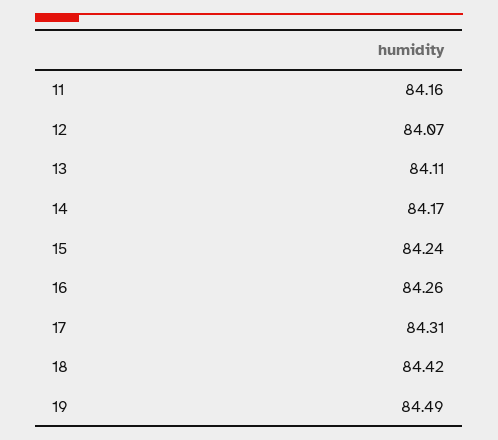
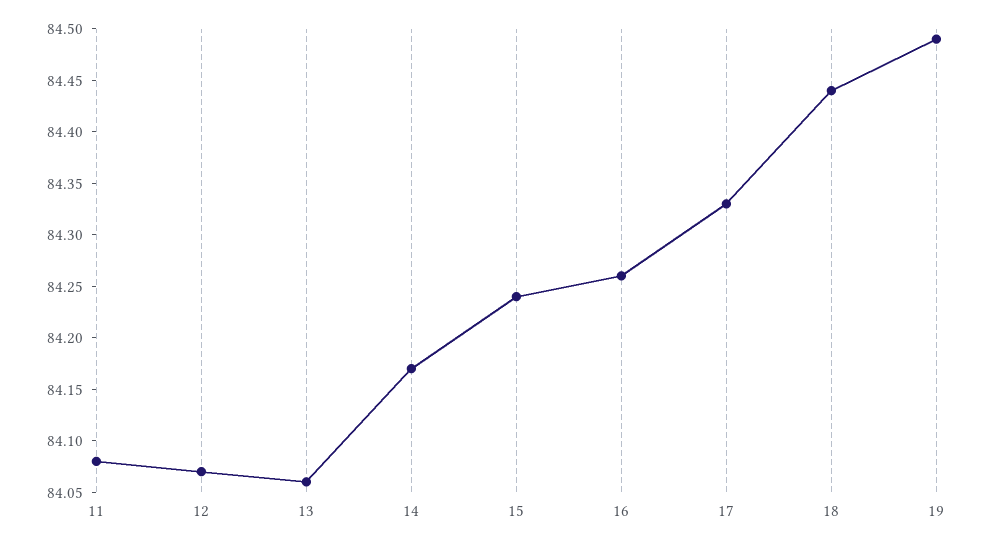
  {
-   "11": 84.16,
+   "11": 84.08,
    "12": 84.07,
-   "13": 84.11,
+   "13": 84.06,
    "14": 84.17,
    "15": 84.24,
    "16": 84.26,
-   "17": 84.31,
+   "17": 84.33,
-   "18": 84.42,
+   "18": 84.44,
    "19": 84.49
  }

